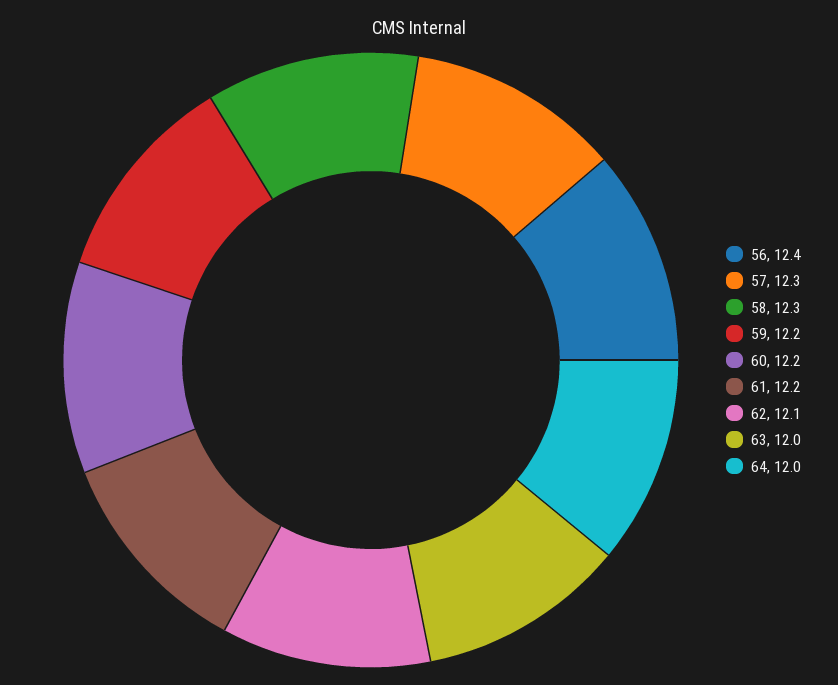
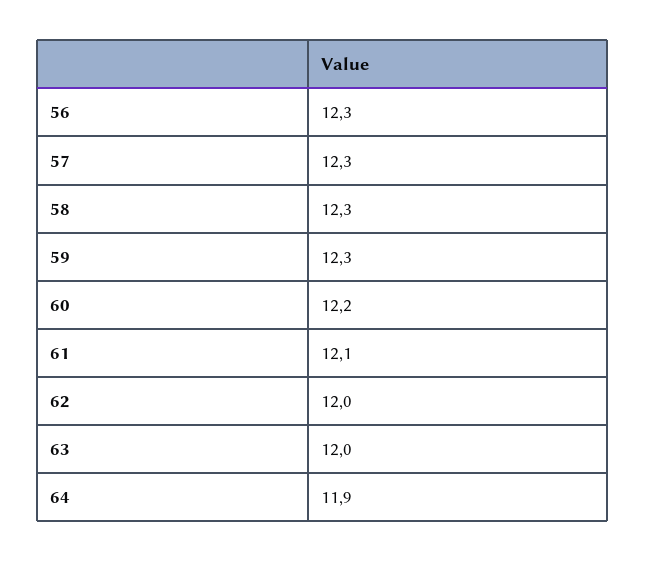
  {
-   "56": 12.4,
+   "56": 12.3,
    "57": 12.3,
    "58": 12.3,
-   "59": 12.2,
+   "59": 12.3,
    "60": 12.2,
-   "61": 12.2,
+   "61": 12.1,
-   "62": 12.1,
+   "62": 12,
    "63": 12,
-   "64": 12
+   "64": 11.9
  }

